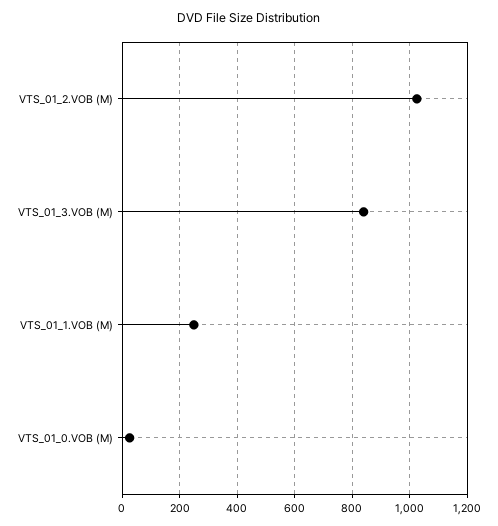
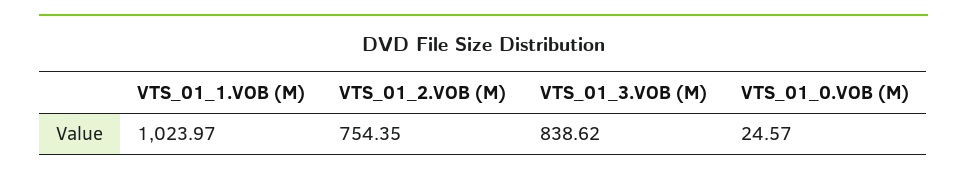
  {
-   "VTS_01_2.VOB (M)": 1025,
+   "VTS_01_2.VOB (M)": 754.35,
    "VTS_01_3.VOB (M)": 838.62,
-   "VTS_01_1.VOB (M)": 250,
+   "VTS_01_1.VOB (M)": 1023.97,
    "VTS_01_0.VOB (M)": 24.57
  }

